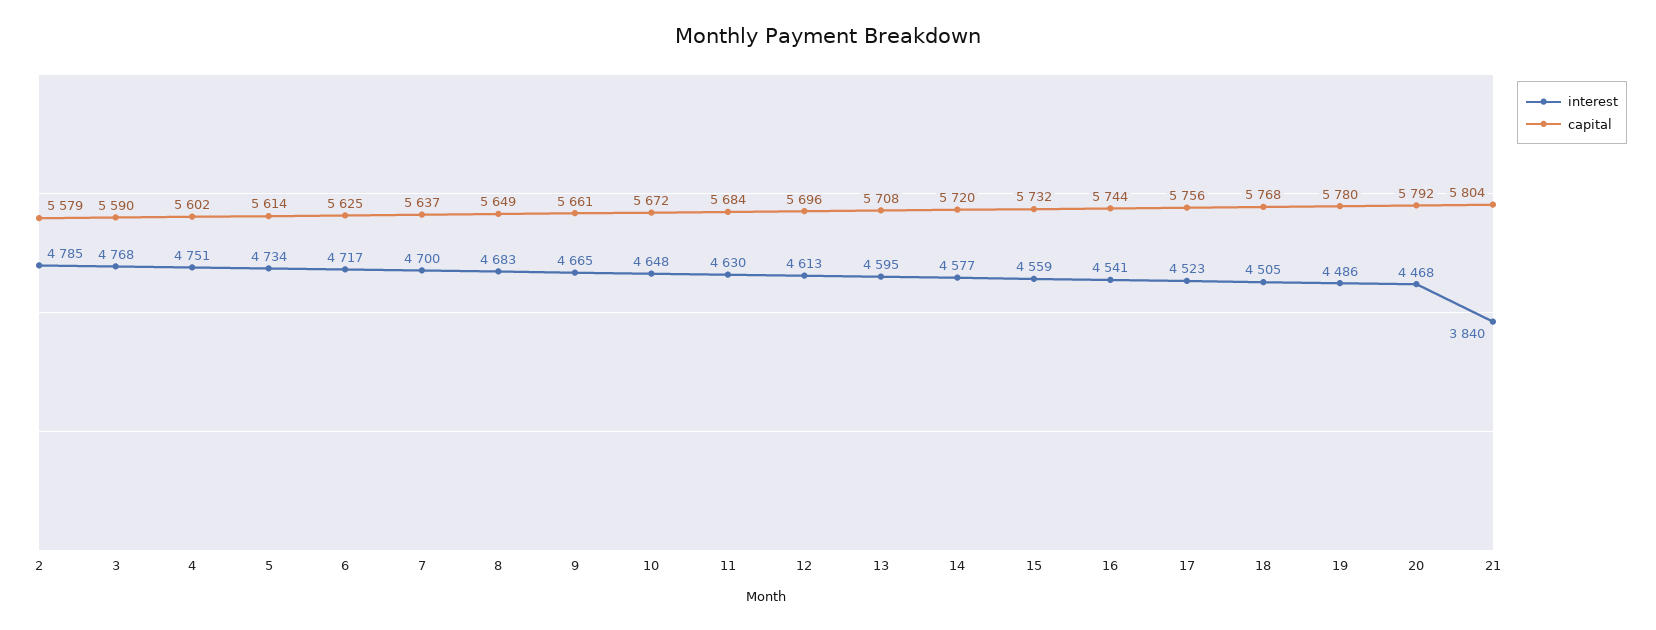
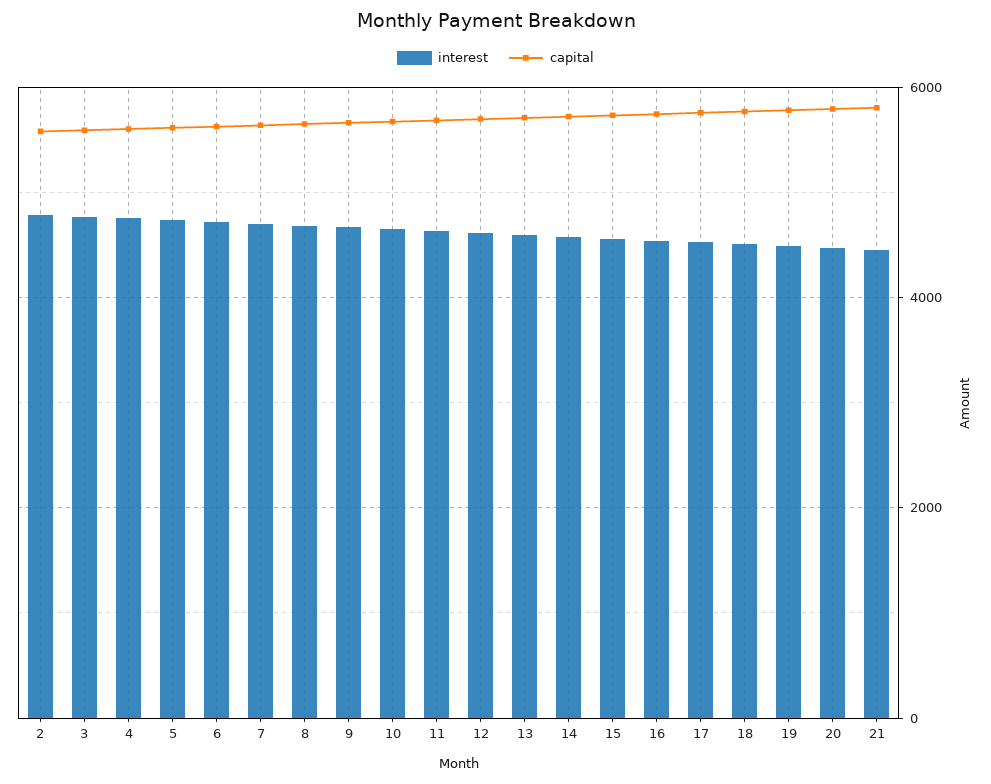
  {
    "interest": {
      "2": 4785,
      "3": 4768,
      "4": 4751,
      "5": 4734,
      "6": 4717,
      "7": 4700,
      "8": 4683,
      "9": 4665,
      "10": 4648,
      "11": 4630,
      "12": 4613,
      "13": 4595,
      "14": 4577,
      "15": 4559,
      "16": 4541,
      "17": 4523,
      "18": 4505,
      "19": 4486,
      "20": 4468,
-     "21": 3840
+     "21": 4400
    },
    "capital": {
      "2": 5579,
      "3": 5590,
      "4": 5602,
      "5": 5614,
      "6": 5625,
      "7": 5637,
      "8": 5649,
      "9": 5661,
      "10": 5672,
      "11": 5684,
      "12": 5696,
      "13": 5708,
      "14": 5720,
      "15": 5732,
      "16": 5744,
      "17": 5756,
      "18": 5768,
      "19": 5780,
      "20": 5792,
      "21": 5804
    }
  }

